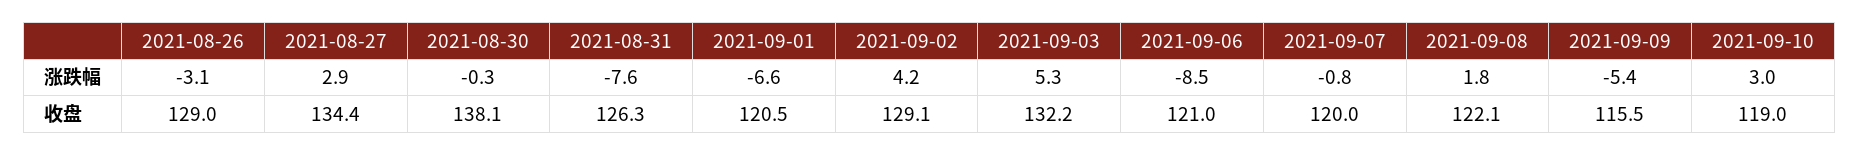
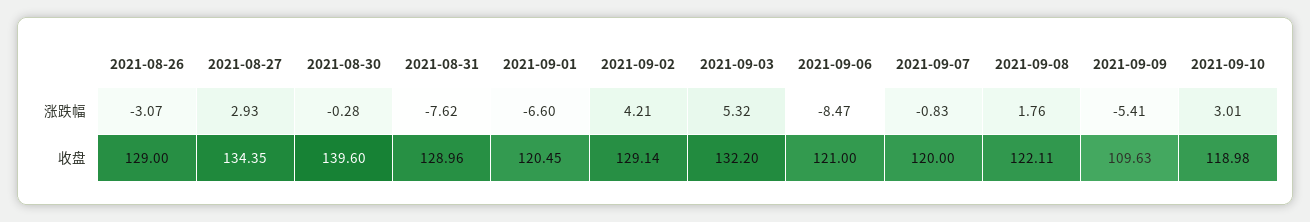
  {
    "2021-08-26": {
      "涨跌幅": -3.07,
      "收盘": 129
    },
    "2021-08-27": {
      "涨跌幅": 2.93,
      "收盘": 134.35
    },
    "2021-08-30": {
      "涨跌幅": -0.28,
-     "收盘": 138.1
+     "收盘": 139.6
    },
    "2021-08-31": {
      "涨跌幅": -7.62,
-     "收盘": 126.3
+     "收盘": 128.96
    },
    "2021-09-01": {
      "涨跌幅": -6.6,
      "收盘": 120.45
    },
    "2021-09-02": {
      "涨跌幅": 4.21,
      "收盘": 129.14
    },
    "2021-09-03": {
      "涨跌幅": 5.32,
      "收盘": 132.2
    },
    "2021-09-06": {
      "涨跌幅": -8.47,
      "收盘": 121
    },
    "2021-09-07": {
      "涨跌幅": -0.83,
      "收盘": 120
    },
    "2021-09-08": {
      "涨跌幅": 1.76,
      "收盘": 122.11
    },
    "2021-09-09": {
      "涨跌幅": -5.41,
-     "收盘": 115.5
+     "收盘": 109.63
    },
    "2021-09-10": {
      "涨跌幅": 3.01,
      "收盘": 118.98
    }
  }

